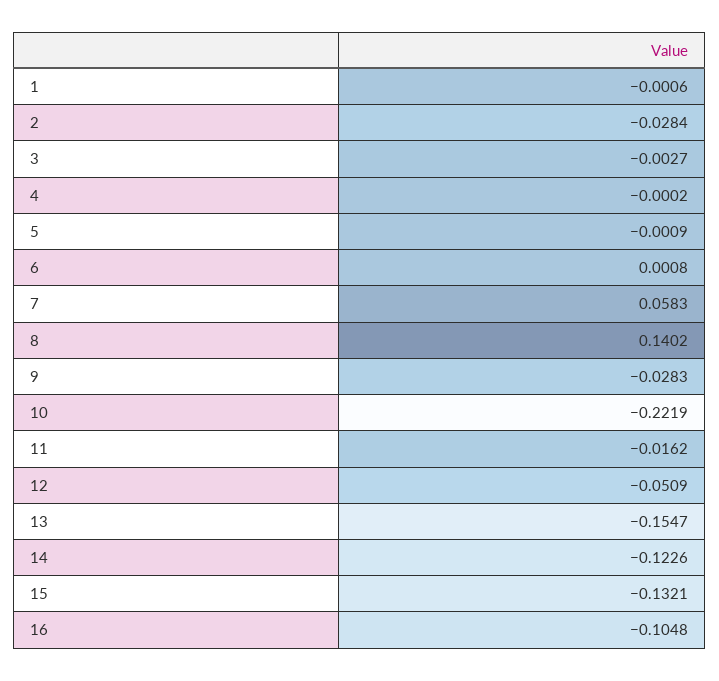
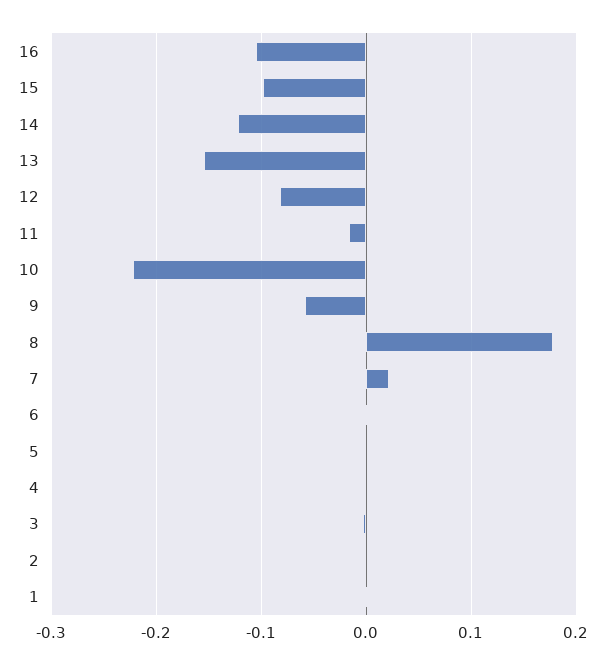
  {
    "1": -0.0006,
-   "2": -0.0284,
+   "2": 0,
    "3": -0.0027,
    "4": -0.0002,
    "5": -0.0009,
    "6": 0.0008,
-   "7": 0.0583,
+   "7": 0.02,
-   "8": 0.1402,
+   "8": 0.18,
-   "9": -0.0283,
+   "9": -0.06,
    "10": -0.2219,
    "11": -0.0162,
-   "12": -0.0509,
+   "12": -0.08,
    "13": -0.1547,
    "14": -0.1226,
-   "15": -0.1321,
+   "15": -0.1,
    "16": -0.1048
  }

